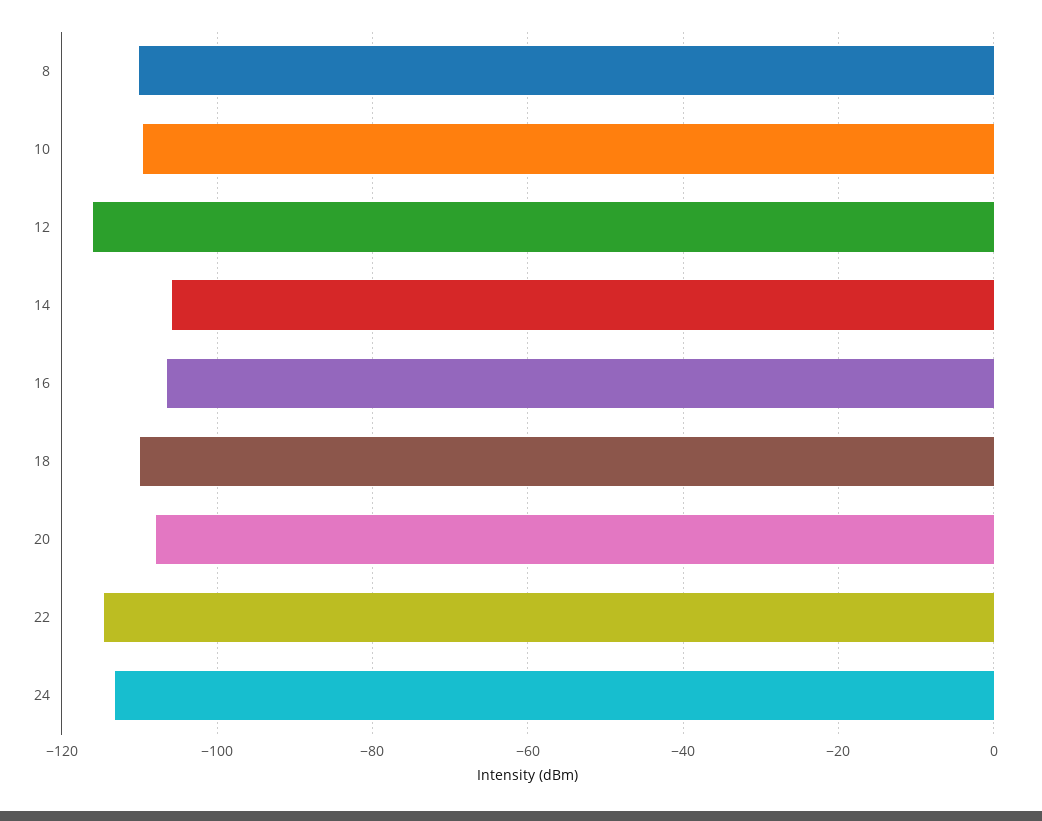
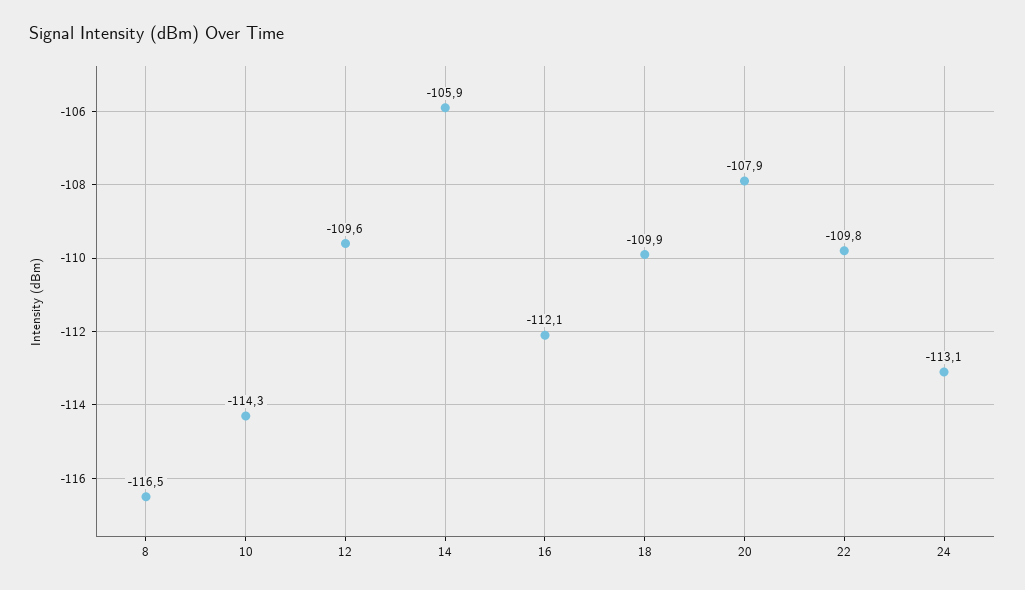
  {
-   "8": -110,
+   "8": -116.5,
-   "10": -110,
+   "10": -114.3,
-   "12": -116,
+   "12": -109.6,
    "14": -105.9,
-   "16": -106,
+   "16": -112.1,
    "18": -109.9,
    "20": -107.9,
-   "22": -114,
+   "22": -109.8,
    "24": -113.1
  }

